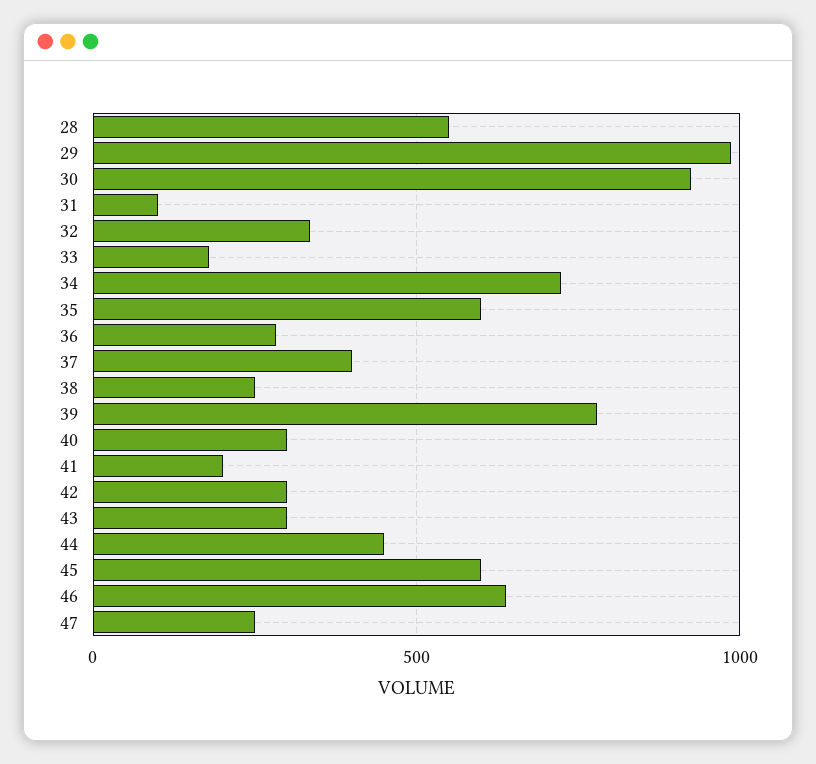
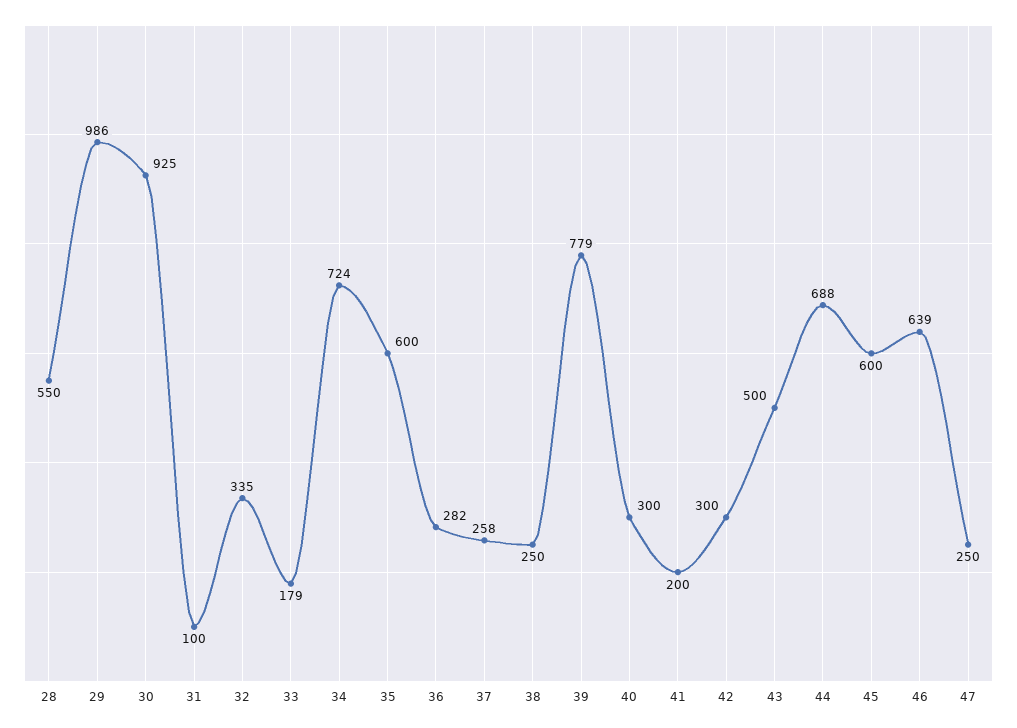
  {
    "28": 550,
    "29": 986,
    "30": 925,
    "31": 100,
    "32": 335,
    "33": 179,
    "34": 724,
    "35": 600,
    "36": 282,
-   "37": 400,
+   "37": 258,
    "38": 250,
    "39": 779,
    "40": 300,
    "41": 200,
    "42": 300,
-   "43": 300,
+   "43": 500,
-   "44": 450,
+   "44": 688,
    "45": 600,
    "46": 639,
    "47": 250
  }

